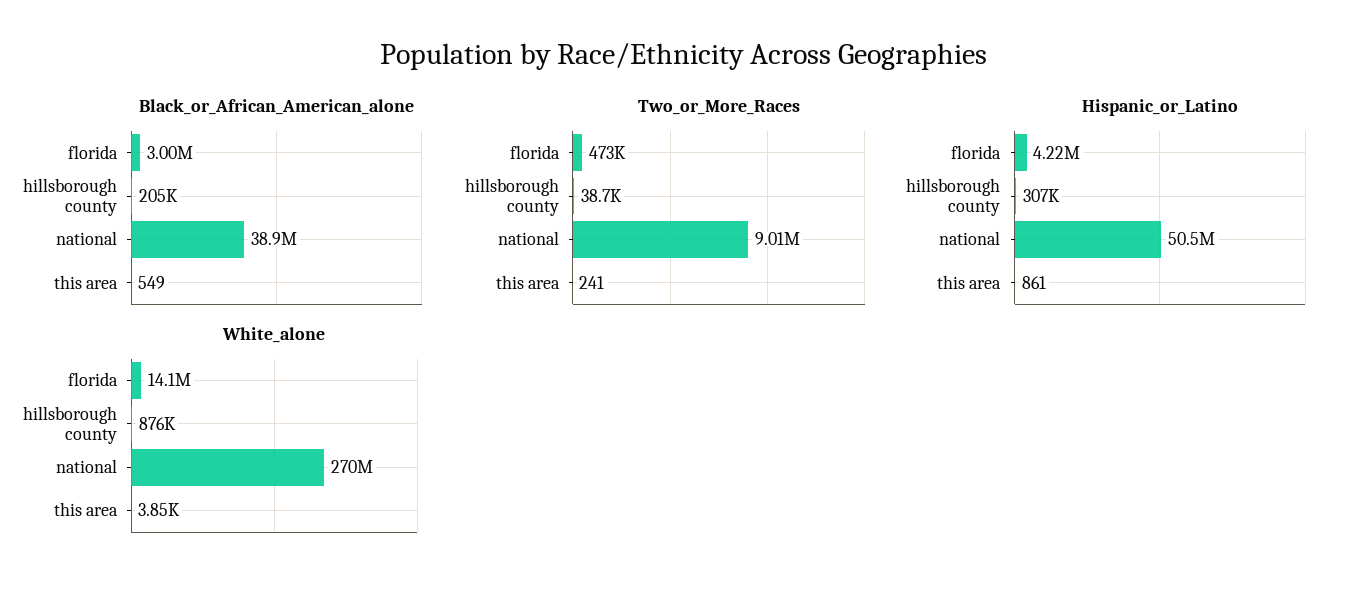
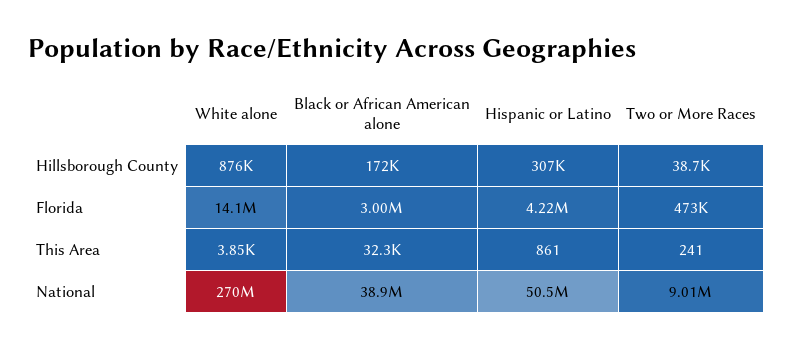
  {
    "Black_or_African_American_alone": {
      "florida": 3000000,
-     "hillsborough county": 205000,
+     "hillsborough county": 172000,
      "national": 38900000,
-     "this area": 549
+     "this area": 32300
    },
    "Two_or_More_Races": {
      "florida": 473000,
      "hillsborough county": 38700,
      "national": 9010000,
      "this area": 241
    },
    "Hispanic_or_Latino": {
      "florida": 4220000,
      "hillsborough county": 307000,
      "national": 50500000,
      "this area": 861
    },
    "White_alone": {
      "florida": 14100000,
      "hillsborough county": 876000,
      "national": 270000000,
      "this area": 3850
    }
  }

